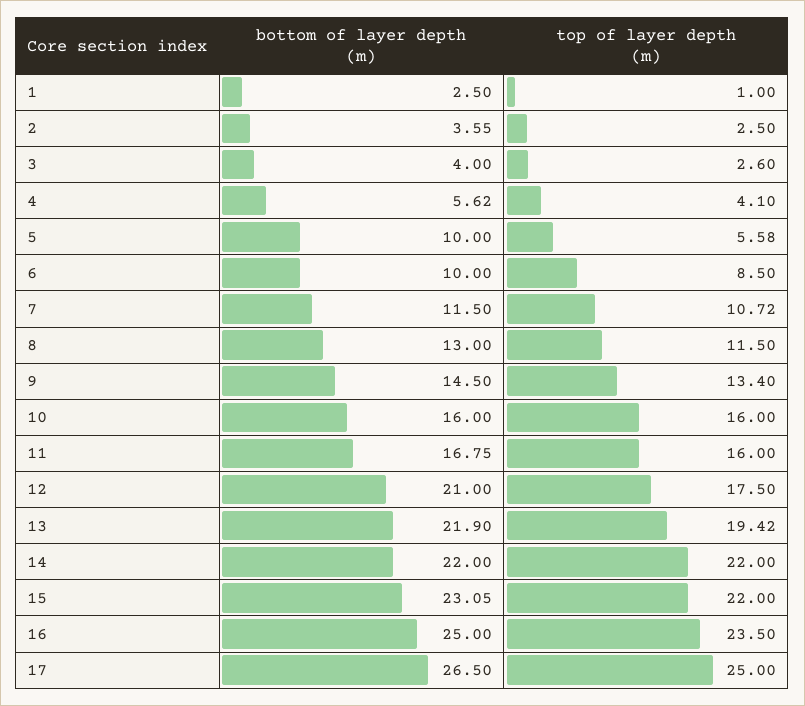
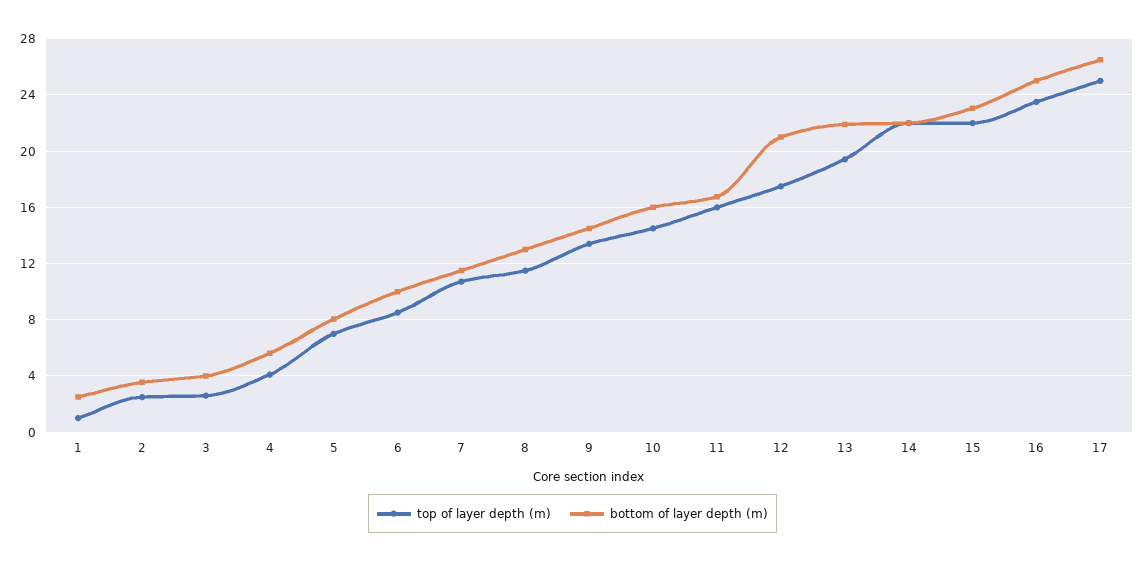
  {
    "bottom of layer depth (m)": {
      "1": 2.5,
      "2": 3.55,
      "3": 4,
      "4": 5.62,
-     "5": 10,
+     "5": 8,
      "6": 10,
      "7": 11.5,
      "8": 13,
      "9": 14.5,
      "10": 16,
      "11": 16.75,
      "12": 21,
      "13": 21.9,
      "14": 22,
      "15": 23.05,
      "16": 25,
      "17": 26.5
    },
    "top of layer depth (m)": {
      "1": 1,
      "2": 2.5,
      "3": 2.6,
      "4": 4.1,
-     "5": 5.58,
+     "5": 7,
      "6": 8.5,
      "7": 10.72,
      "8": 11.5,
      "9": 13.4,
-     "10": 16,
+     "10": 14.5,
      "11": 16,
      "12": 17.5,
      "13": 19.42,
      "14": 22,
      "15": 22,
      "16": 23.5,
      "17": 25
    }
  }

